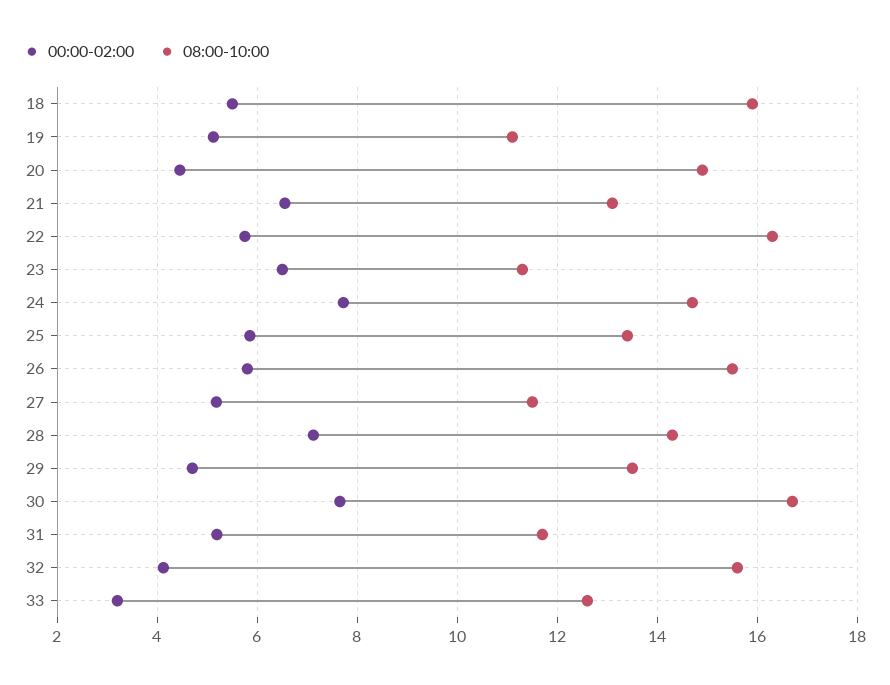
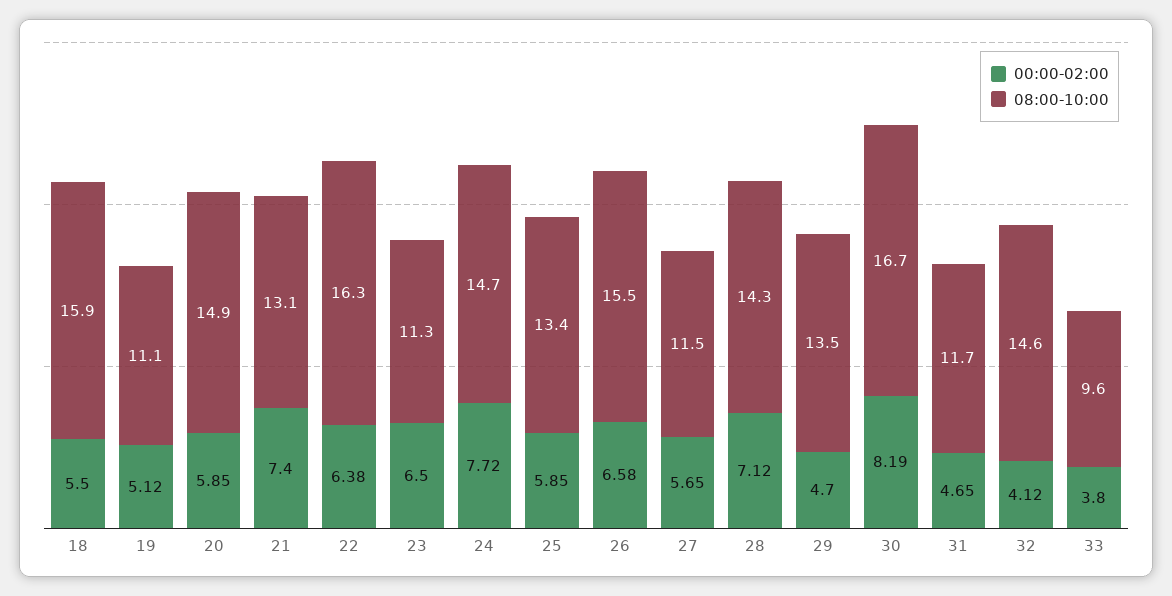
  {
    "00:00-02:00": {
      "18": 5.5,
      "19": 5.12,
-     "20": 4.4,
+     "20": 5.85,
-     "21": 6.6,
+     "21": 7.4,
-     "22": 5.8,
+     "22": 6.38,
      "23": 6.5,
      "24": 7.72,
      "25": 5.85,
-     "26": 5.8,
+     "26": 6.58,
-     "27": 5.2,
+     "27": 5.65,
      "28": 7.12,
      "29": 4.7,
-     "30": 7.6,
+     "30": 8.19,
-     "31": 5.2,
+     "31": 4.65,
      "32": 4.12,
-     "33": 3.2
+     "33": 3.8
    },
    "08:00-10:00": {
      "18": 15.9,
      "19": 11.1,
      "20": 14.9,
      "21": 13.1,
      "22": 16.3,
      "23": 11.3,
      "24": 14.7,
      "25": 13.4,
      "26": 15.5,
      "27": 11.5,
      "28": 14.3,
      "29": 13.5,
      "30": 16.7,
      "31": 11.7,
-     "32": 15.6,
+     "32": 14.6,
-     "33": 12.6
+     "33": 9.6
    }
  }

